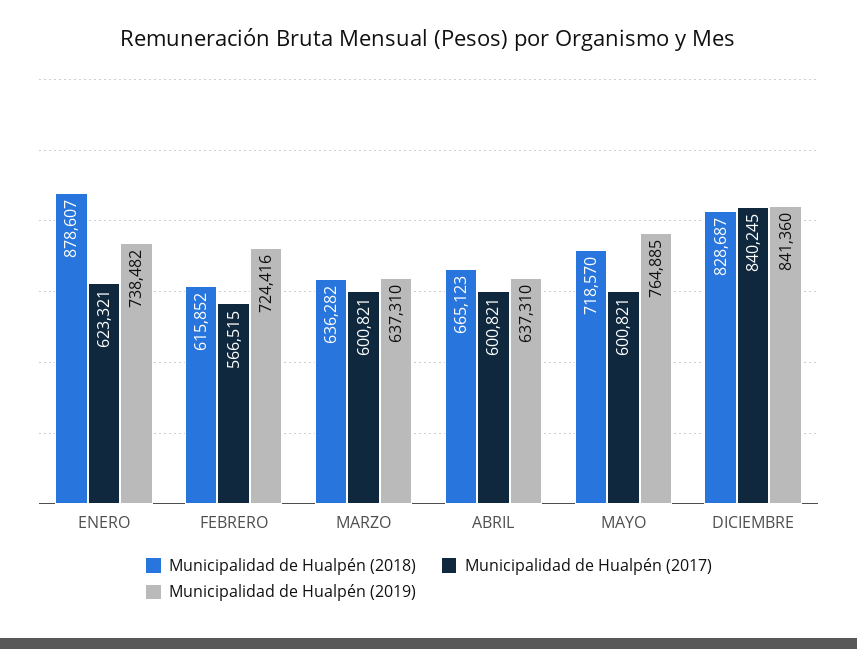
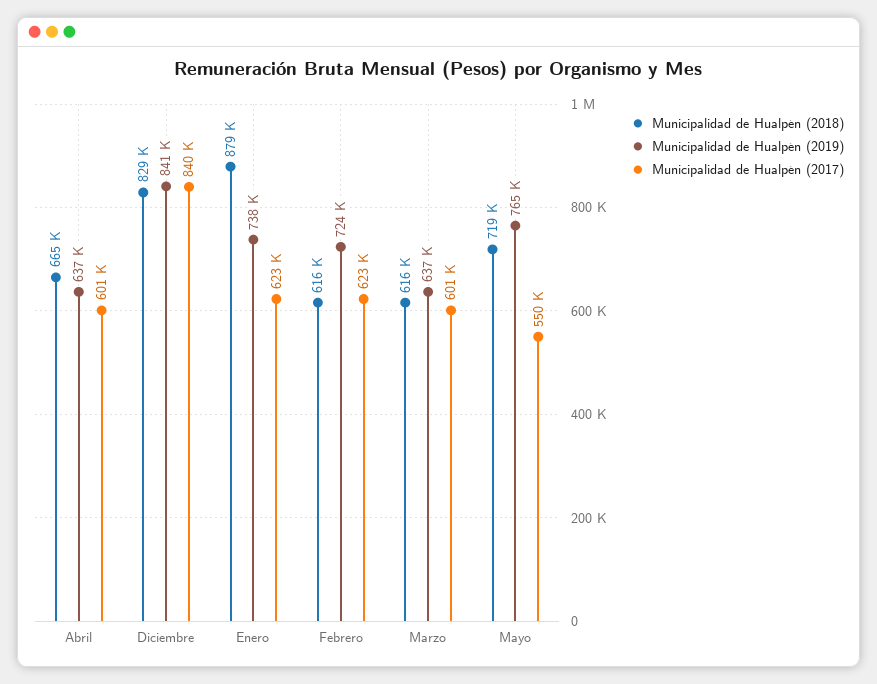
  {
    "Municipalidad de Hualpén (2018)": {
      "ENERO": 878607,
      "FEBRERO": 615852,
-     "MARZO": 636282,
+     "MARZO": 616000,
      "ABRIL": 665123,
      "MAYO": 718570,
      "DICIEMBRE": 828687
    },
    "Municipalidad de Hualpén (2017)": {
      "ENERO": 623321,
-     "FEBRERO": 566515,
+     "FEBRERO": 623000,
      "MARZO": 600821,
      "ABRIL": 600821,
-     "MAYO": 600821,
+     "MAYO": 550000,
      "DICIEMBRE": 840245
    },
    "Municipalidad de Hualpén (2019)": {
      "ENERO": 738482,
      "FEBRERO": 724416,
      "MARZO": 637310,
      "ABRIL": 637310,
      "MAYO": 764885,
      "DICIEMBRE": 841360
    }
  }

